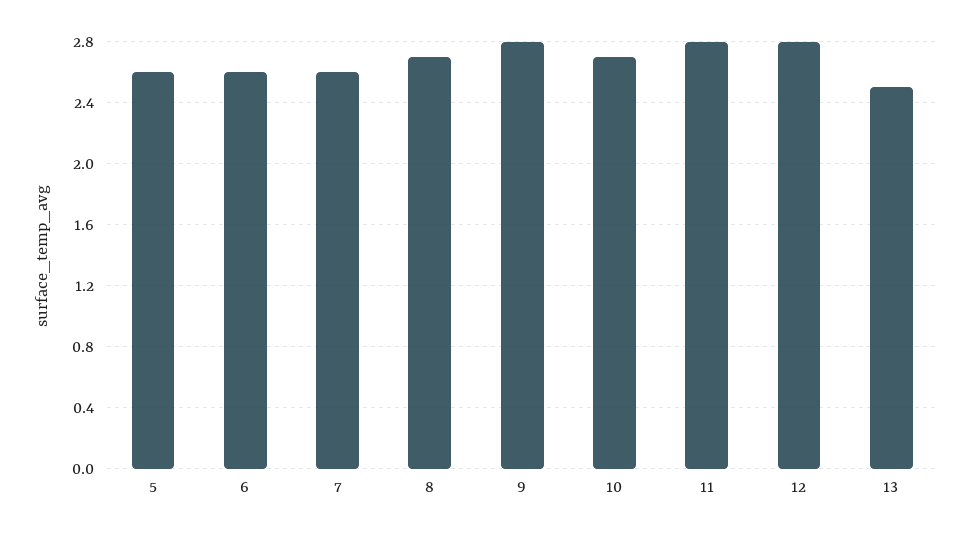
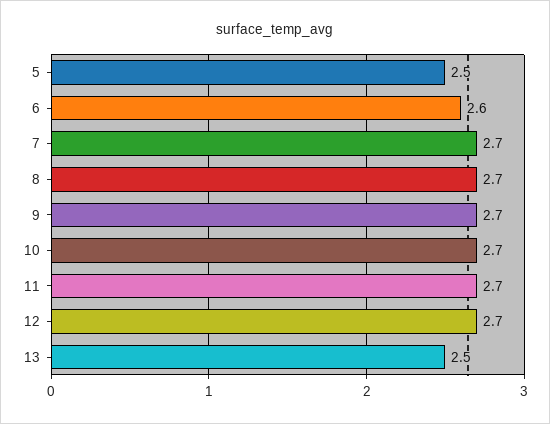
  {
-   "5": 2.6,
+   "5": 2.5,
    "6": 2.6,
-   "7": 2.6,
+   "7": 2.7,
    "8": 2.7,
-   "9": 2.8,
+   "9": 2.7,
    "10": 2.7,
-   "11": 2.8,
+   "11": 2.7,
-   "12": 2.8,
+   "12": 2.7,
    "13": 2.5
  }

